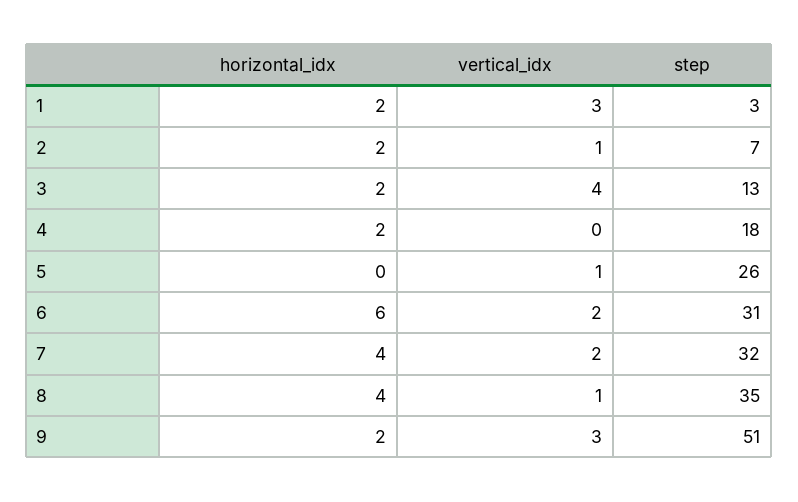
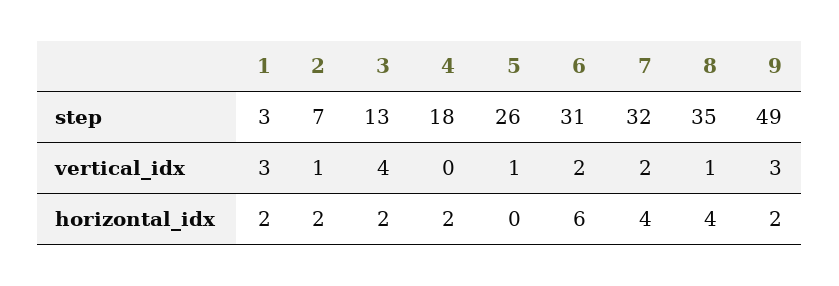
  {
    "horizontal_idx": {
      "1": 2,
      "2": 2,
      "3": 2,
      "4": 2,
      "5": 0,
      "6": 6,
      "7": 4,
      "8": 4,
      "9": 2
    },
    "vertical_idx": {
      "1": 3,
      "2": 1,
      "3": 4,
      "4": 0,
      "5": 1,
      "6": 2,
      "7": 2,
      "8": 1,
      "9": 3
    },
    "step": {
      "1": 3,
      "2": 7,
      "3": 13,
      "4": 18,
      "5": 26,
      "6": 31,
      "7": 32,
      "8": 35,
-     "9": 51
+     "9": 49
    }
  }

